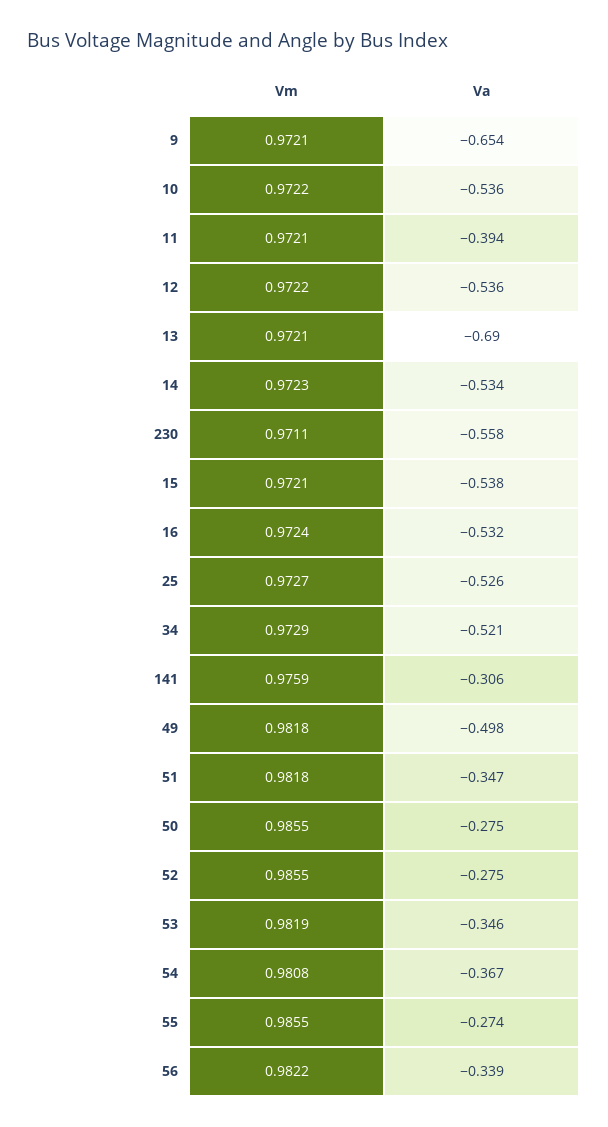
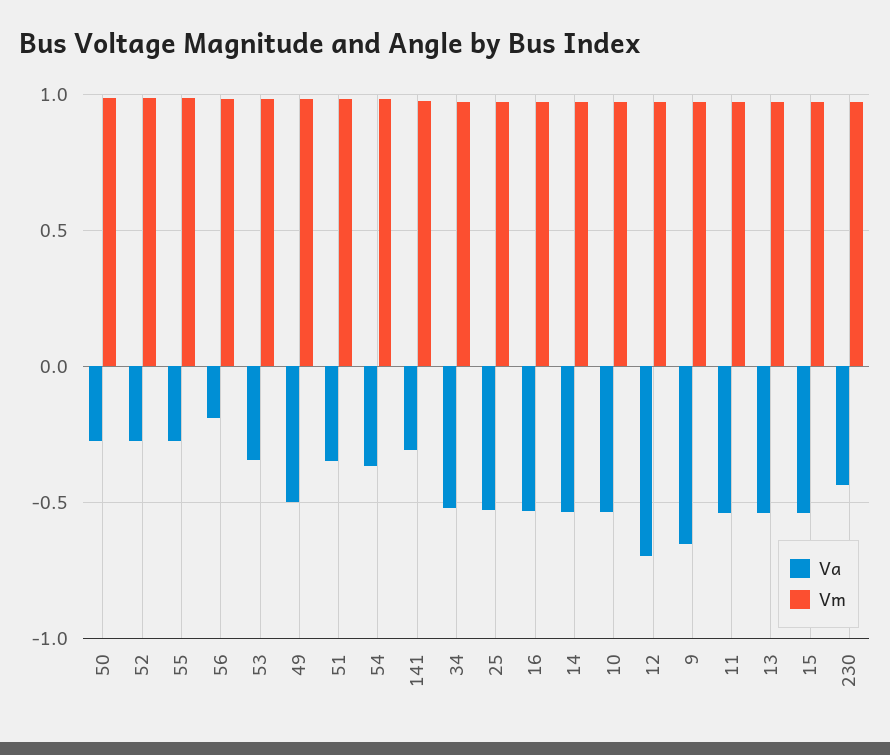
  {
    "Vm": {
      "9": 0.9721,
      "10": 0.9722,
      "11": 0.9721,
      "12": 0.9722,
      "13": 0.9721,
      "14": 0.9723,
      "230": 0.9711,
      "15": 0.9721,
      "16": 0.9724,
      "25": 0.9727,
      "34": 0.9729,
      "141": 0.9759,
      "49": 0.9818,
      "51": 0.9818,
      "50": 0.9855,
      "52": 0.9855,
      "53": 0.9819,
      "54": 0.9808,
      "55": 0.9855,
      "56": 0.9822
    },
    "Va": {
      "9": -0.654,
      "10": -0.536,
-     "11": -0.394,
+     "11": -0.55,
-     "12": -0.536,
+     "12": -0.7,
-     "13": -0.69,
+     "13": -0.55,
      "14": -0.534,
-     "230": -0.558,
+     "230": -0.45,
      "15": -0.538,
      "16": -0.532,
      "25": -0.526,
      "34": -0.521,
      "141": -0.306,
      "49": -0.498,
      "51": -0.347,
      "50": -0.275,
      "52": -0.275,
      "53": -0.346,
      "54": -0.367,
      "55": -0.274,
-     "56": -0.339
+     "56": -0.2
    }
  }

